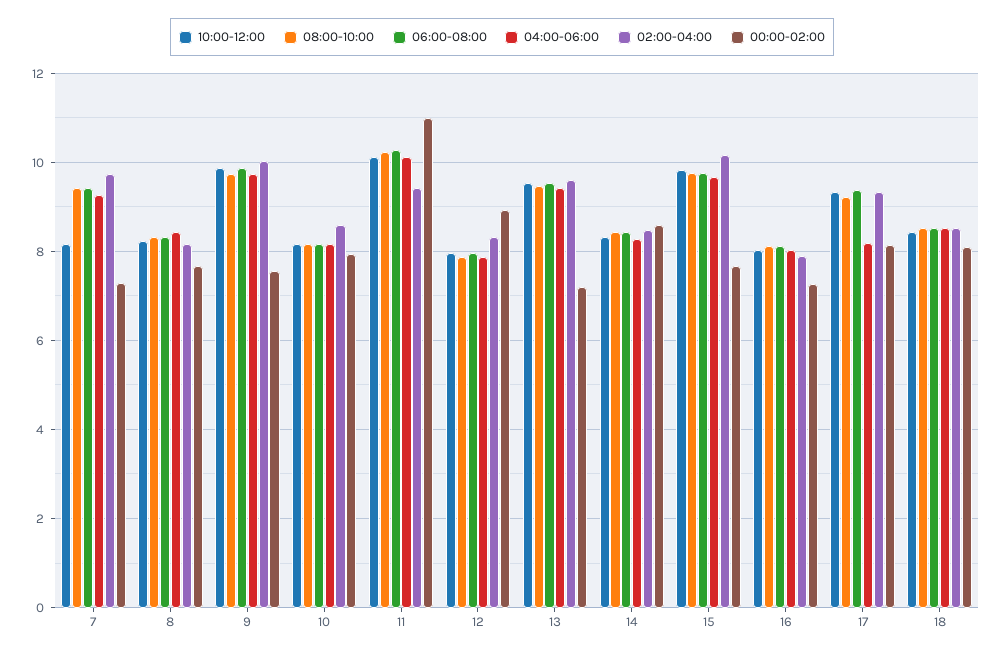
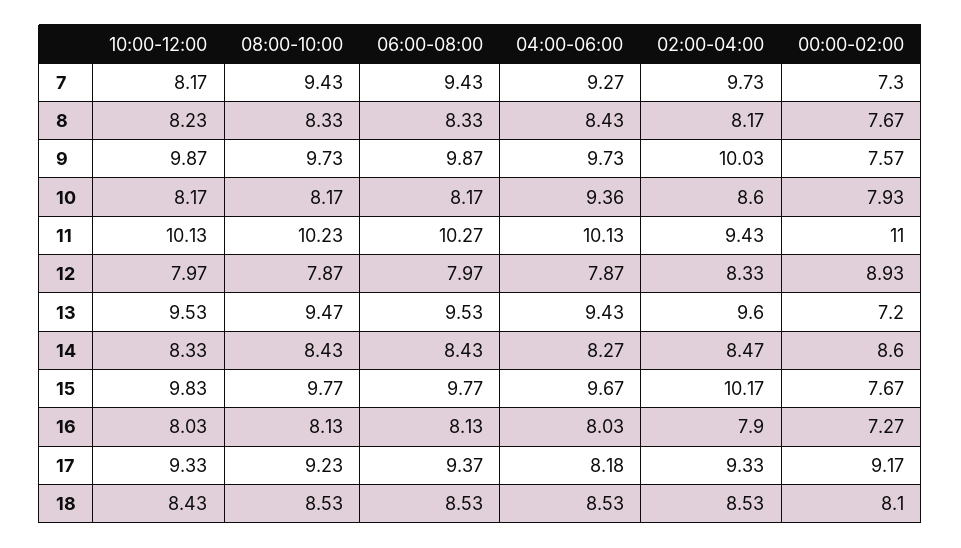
  {
    "10:00-12:00": {
      "7": 8.17,
      "8": 8.23,
      "9": 9.87,
      "10": 8.17,
      "11": 10.13,
      "12": 7.97,
      "13": 9.53,
      "14": 8.33,
      "15": 9.83,
      "16": 8.03,
      "17": 9.33,
      "18": 8.43
    },
    "08:00-10:00": {
      "7": 9.43,
      "8": 8.33,
      "9": 9.73,
      "10": 8.17,
      "11": 10.23,
      "12": 7.87,
      "13": 9.47,
      "14": 8.43,
      "15": 9.77,
      "16": 8.13,
      "17": 9.23,
      "18": 8.53
    },
    "06:00-08:00": {
      "7": 9.43,
      "8": 8.33,
      "9": 9.87,
      "10": 8.17,
      "11": 10.27,
      "12": 7.97,
      "13": 9.53,
      "14": 8.43,
      "15": 9.77,
      "16": 8.13,
      "17": 9.37,
      "18": 8.53
    },
    "04:00-06:00": {
      "7": 9.27,
      "8": 8.43,
      "9": 9.73,
-     "10": 8.2,
+     "10": 9.36,
      "11": 10.13,
      "12": 7.87,
      "13": 9.43,
      "14": 8.27,
      "15": 9.67,
      "16": 8.03,
      "17": 8.18,
      "18": 8.53
    },
    "02:00-04:00": {
      "7": 9.73,
      "8": 8.17,
      "9": 10.03,
      "10": 8.6,
      "11": 9.43,
      "12": 8.33,
      "13": 9.6,
      "14": 8.47,
      "15": 10.17,
      "16": 7.9,
      "17": 9.33,
      "18": 8.53
    },
    "00:00-02:00": {
      "7": 7.3,
      "8": 7.67,
      "9": 7.57,
      "10": 7.93,
      "11": 11,
      "12": 8.93,
      "13": 7.2,
      "14": 8.6,
      "15": 7.67,
      "16": 7.27,
-     "17": 8.2,
+     "17": 9.17,
      "18": 8.1
    }
  }

